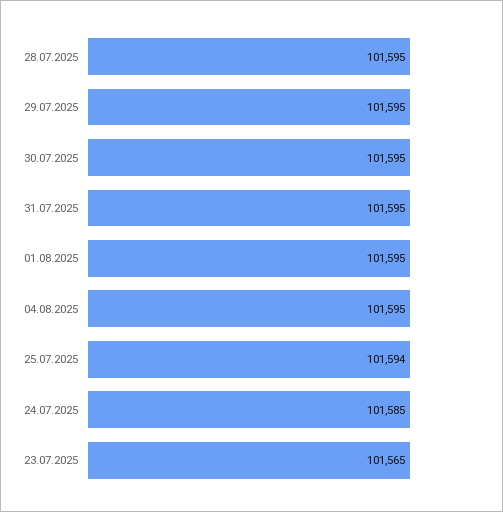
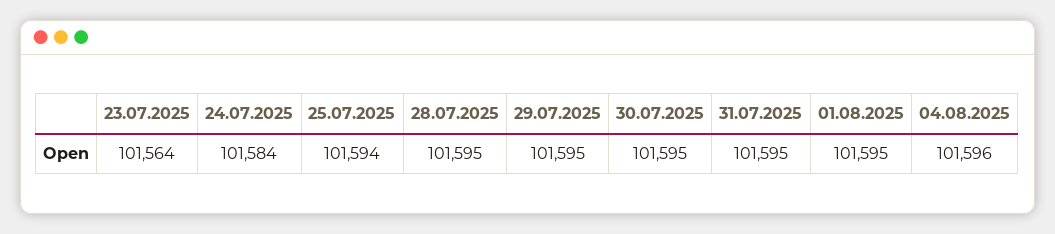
  {
    "28.07.2025": 101595,
    "29.07.2025": 101595,
    "30.07.2025": 101595,
    "31.07.2025": 101595,
    "01.08.2025": 101595,
-   "04.08.2025": 101595,
+   "04.08.2025": 101596,
    "25.07.2025": 101594,
-   "24.07.2025": 101585,
+   "24.07.2025": 101584,
-   "23.07.2025": 101565
+   "23.07.2025": 101564
  }

